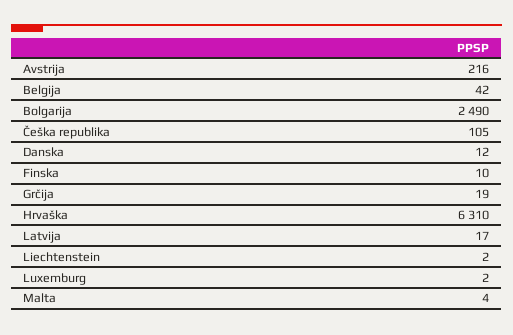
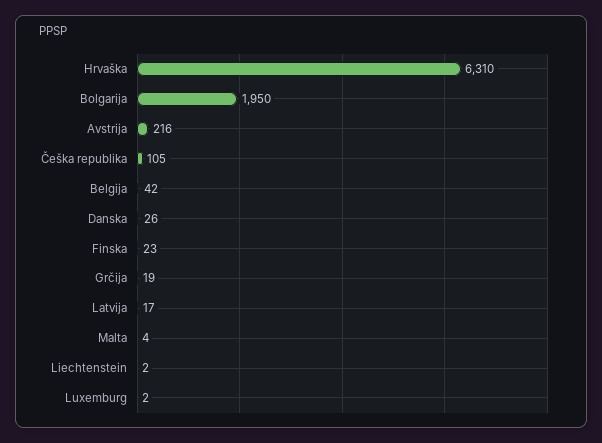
  {
    "Avstrija": 216,
    "Belgija": 42,
-   "Bolgarija": 2490,
+   "Bolgarija": 1950,
    "Češka republika": 105,
-   "Danska": 12,
+   "Danska": 26,
-   "Finska": 10,
+   "Finska": 23,
    "Grčija": 19,
    "Hrvaška": 6310,
    "Latvija": 17,
    "Liechtenstein": 2,
    "Luxemburg": 2,
    "Malta": 4
  }

